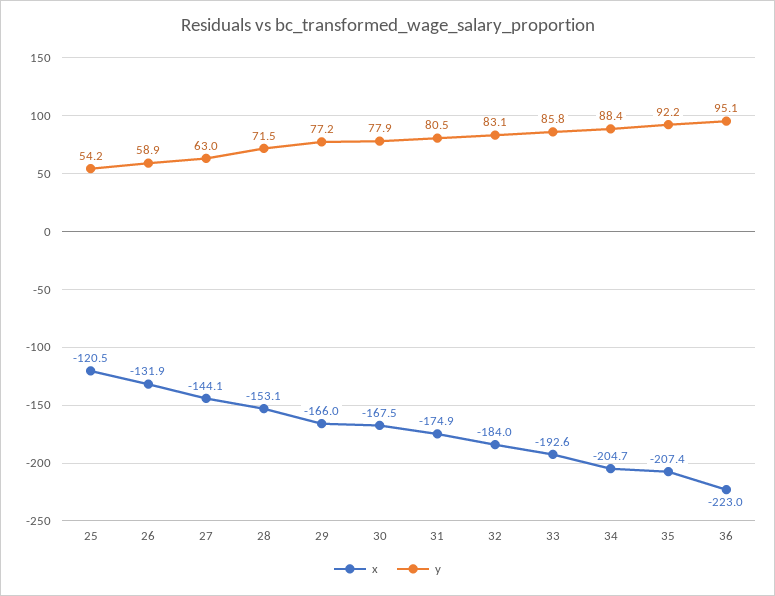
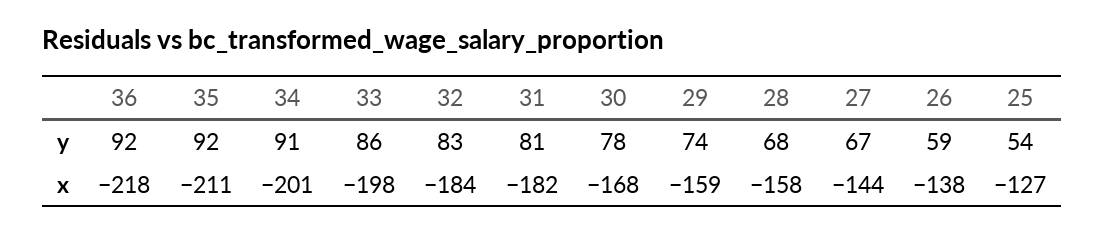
  {
    "x": {
-     "25": -120.5,
+     "25": -127,
-     "26": -131.9,
+     "26": -138,
      "27": -144.1,
-     "28": -153.1,
+     "28": -158,
-     "29": -166,
+     "29": -159,
      "30": -167.5,
-     "31": -174.9,
+     "31": -182,
      "32": -184,
-     "33": -192.6,
+     "33": -198,
-     "34": -204.7,
+     "34": -201,
-     "35": -207.4,
+     "35": -211,
-     "36": -223
+     "36": -218
    },
    "y": {
      "25": 54.2,
      "26": 58.9,
-     "27": 63,
+     "27": 67,
-     "28": 71.5,
+     "28": 68,
-     "29": 77.2,
+     "29": 74,
      "30": 77.9,
      "31": 80.5,
      "32": 83.1,
      "33": 85.8,
-     "34": 88.4,
+     "34": 91,
      "35": 92.2,
-     "36": 95.1
+     "36": 92
    }
  }

